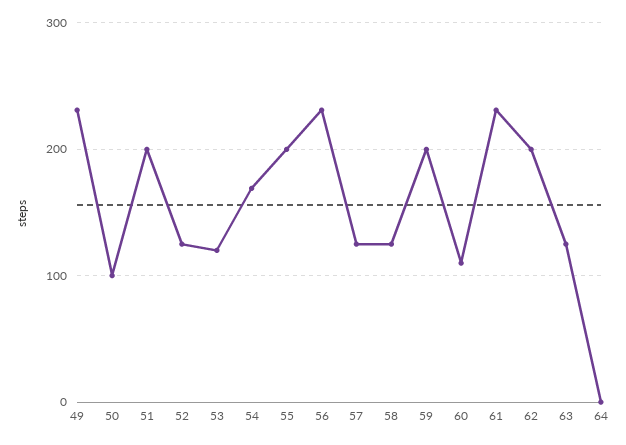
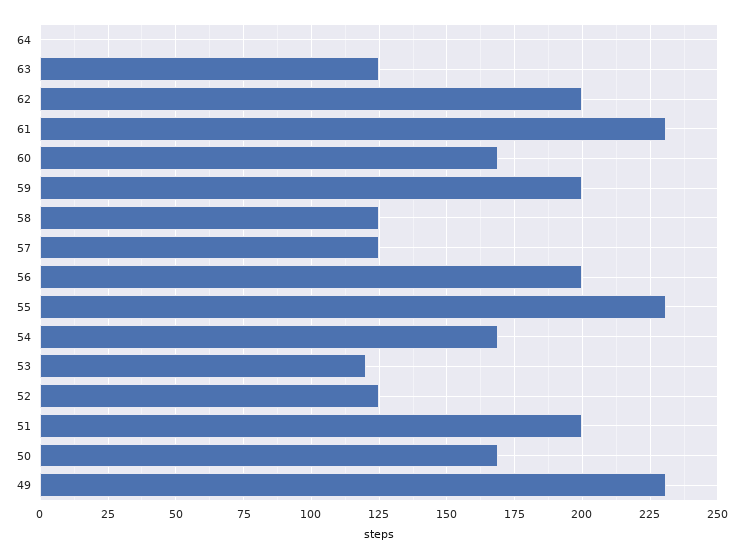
  {
    "49": 230,
-   "50": 100,
+   "50": 170,
    "51": 200,
    "52": 125,
    "53": 120,
    "54": 170,
-   "55": 200,
+   "55": 230,
-   "56": 230,
+   "56": 200,
    "57": 125,
    "58": 125,
    "59": 200,
-   "60": 110,
+   "60": 170,
    "61": 230,
    "62": 200,
    "63": 125,
    "64": 0
  }

